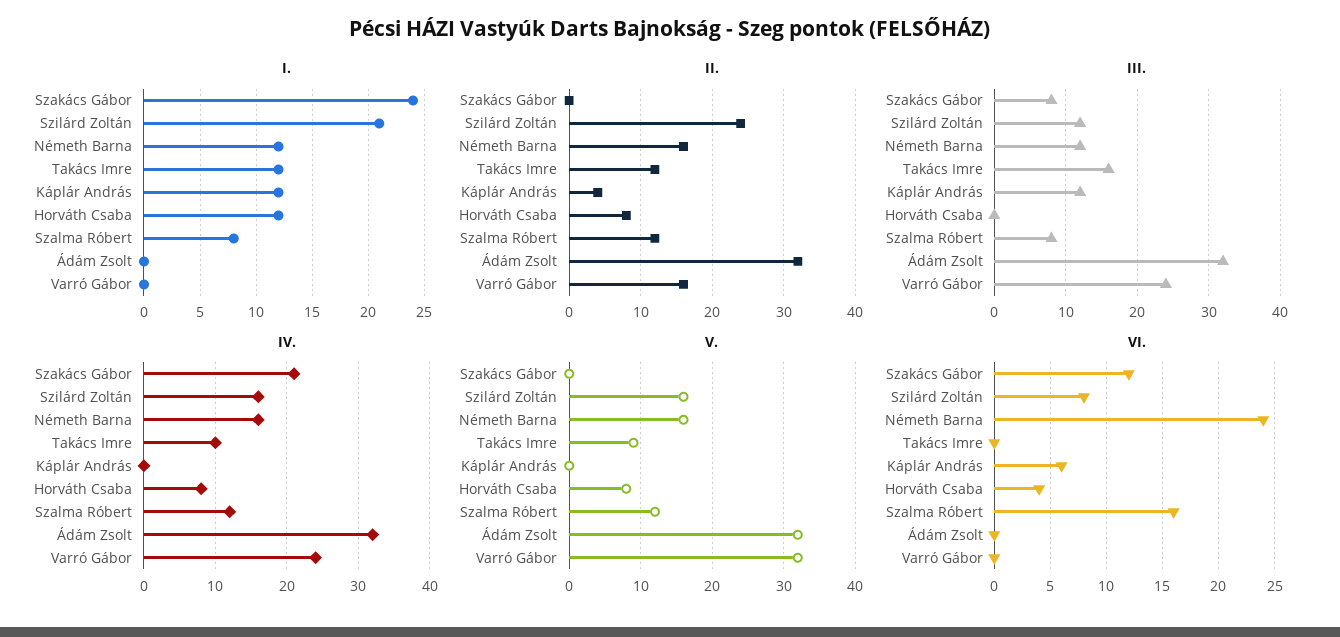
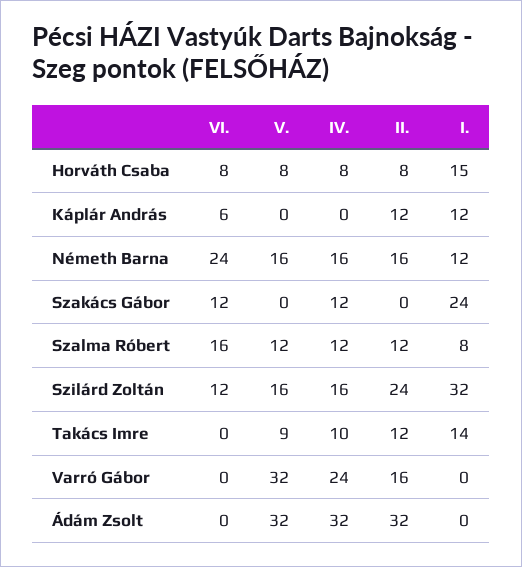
  {
    "I.": {
      "Szakács Gábor": 24,
-     "Szilárd Zoltán": 21,
+     "Szilárd Zoltán": 32,
      "Németh Barna": 12,
-     "Takács Imre": 12,
+     "Takács Imre": 14,
      "Káplár András": 12,
-     "Horváth Csaba": 12,
+     "Horváth Csaba": 15,
      "Szalma Róbert": 8,
      "Ádám Zsolt": 0,
      "Varró Gábor": 0
    },
    "II.": {
      "Szakács Gábor": 0,
      "Szilárd Zoltán": 24,
      "Németh Barna": 16,
      "Takács Imre": 12,
-     "Káplár András": 4,
+     "Káplár András": 12,
      "Horváth Csaba": 8,
      "Szalma Róbert": 12,
      "Ádám Zsolt": 32,
      "Varró Gábor": 16
    },
-   "III.": {
-     "Szakács Gábor": 8,
-     "Szilárd Zoltán": 12,
-     "Németh Barna": 12,
-     "Takács Imre": 16,
-     "Káplár András": 12,
-     "Horváth Csaba": 0,
-     "Szalma Róbert": 8,
-     "Ádám Zsolt": 32,
-     "Varró Gábor": 24
-   },
    "IV.": {
-     "Szakács Gábor": 21,
+     "Szakács Gábor": 12,
      "Szilárd Zoltán": 16,
      "Németh Barna": 16,
      "Takács Imre": 10,
      "Káplár András": 0,
      "Horváth Csaba": 8,
      "Szalma Róbert": 12,
      "Ádám Zsolt": 32,
      "Varró Gábor": 24
    },
    "V.": {
      "Szakács Gábor": 0,
      "Szilárd Zoltán": 16,
      "Németh Barna": 16,
      "Takács Imre": 9,
      "Káplár András": 0,
      "Horváth Csaba": 8,
      "Szalma Róbert": 12,
      "Ádám Zsolt": 32,
      "Varró Gábor": 32
    },
    "VI.": {
      "Szakács Gábor": 12,
-     "Szilárd Zoltán": 8,
+     "Szilárd Zoltán": 12,
      "Németh Barna": 24,
      "Takács Imre": 0,
      "Káplár András": 6,
-     "Horváth Csaba": 4,
+     "Horváth Csaba": 8,
      "Szalma Róbert": 16,
      "Ádám Zsolt": 0,
      "Varró Gábor": 0
    }
  }

